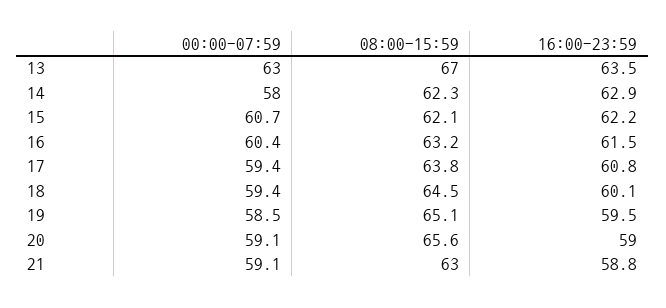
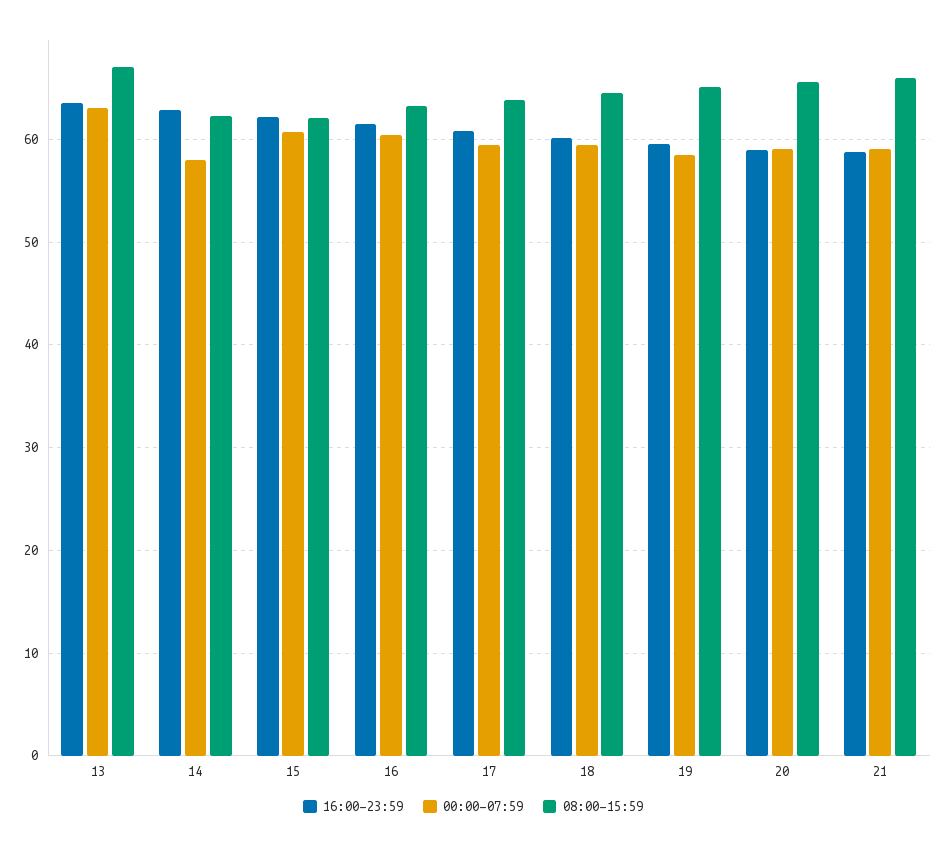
  {
    "00:00-07:59": {
      "13": 63,
      "14": 58,
      "15": 60.7,
      "16": 60.4,
      "17": 59.4,
      "18": 59.4,
      "19": 58.5,
      "20": 59.1,
      "21": 59.1
    },
    "08:00-15:59": {
      "13": 67,
      "14": 62.3,
      "15": 62.1,
      "16": 63.2,
      "17": 63.8,
      "18": 64.5,
      "19": 65.1,
      "20": 65.6,
-     "21": 63
+     "21": 66
    },
    "16:00-23:59": {
      "13": 63.5,
      "14": 62.9,
      "15": 62.2,
      "16": 61.5,
      "17": 60.8,
      "18": 60.1,
      "19": 59.5,
      "20": 59,
      "21": 58.8
    }
  }

